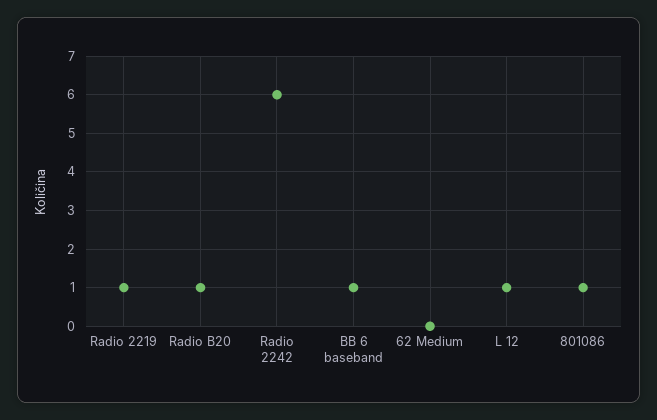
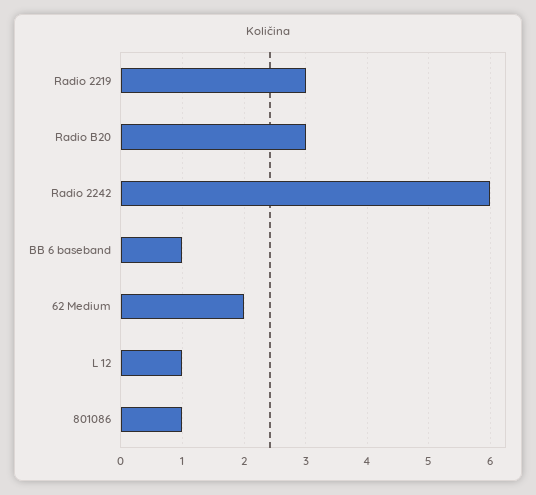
  {
-   "Radio 2219": 1,
+   "Radio 2219": 3,
-   "Radio B20": 1,
+   "Radio B20": 3,
    "Radio 2242": 6,
    "BB 6 baseband": 1,
-   "62 Medium": 0,
+   "62 Medium": 2,
    "L 12": 1,
    "801086": 1
  }

